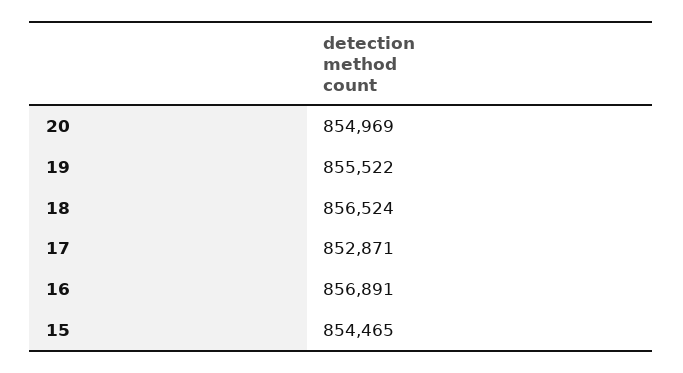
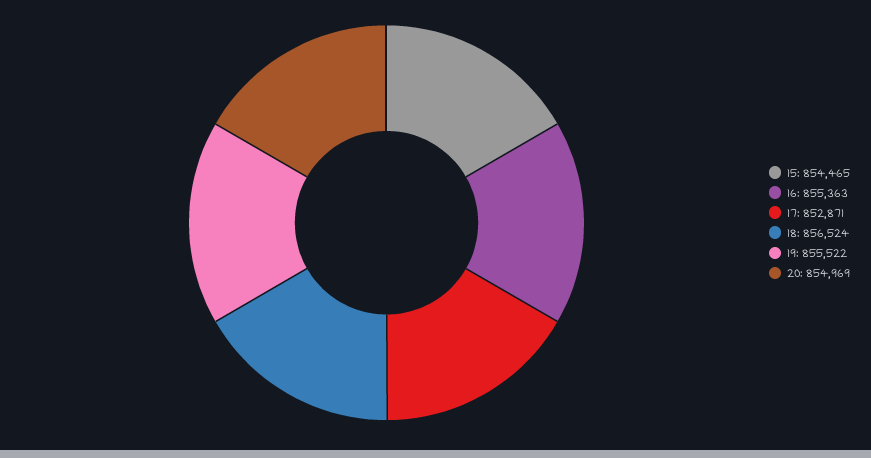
  {
    "20": 854969,
    "19": 855522,
    "18": 856524,
    "17": 852871,
-   "16": 856891,
+   "16": 855363,
    "15": 854465
  }

